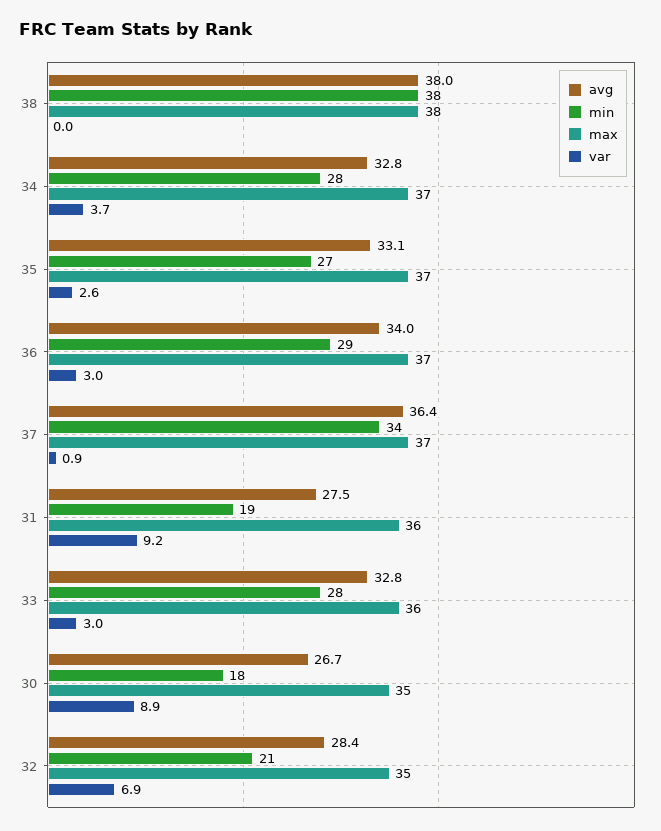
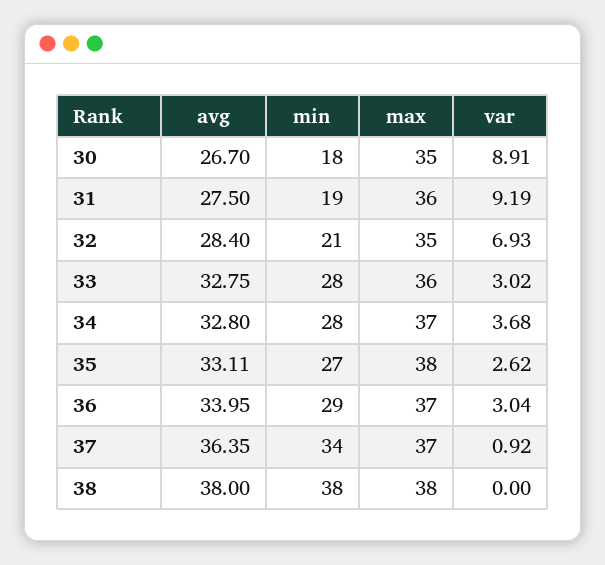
  {
    "avg": {
      "38": 38,
      "34": 32.8,
      "35": 33.11,
      "36": 33.95,
      "37": 36.35,
      "31": 27.5,
      "33": 32.75,
      "30": 26.7,
      "32": 28.4
    },
    "min": {
      "38": 38,
      "34": 28,
      "35": 27,
      "36": 29,
      "37": 34,
      "31": 19,
      "33": 28,
      "30": 18,
      "32": 21
    },
    "max": {
      "38": 38,
      "34": 37,
-     "35": 37,
+     "35": 38,
      "36": 37,
      "37": 37,
      "31": 36,
      "33": 36,
      "30": 35,
      "32": 35
    },
    "var": {
      "38": 0,
      "34": 3.68,
      "35": 2.62,
      "36": 3.04,
      "37": 0.92,
      "31": 9.19,
      "33": 3.02,
      "30": 8.91,
      "32": 6.93
    }
  }

